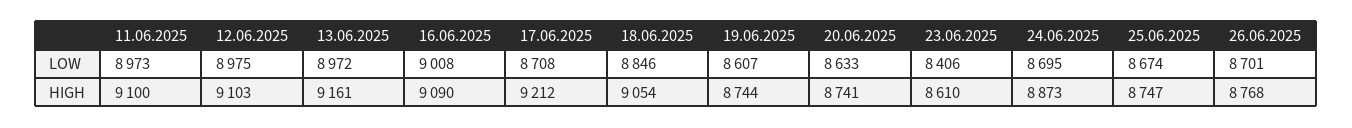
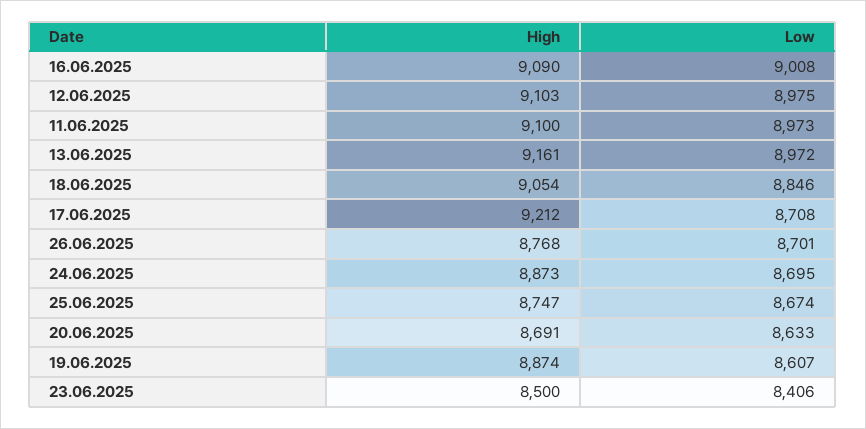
  {
    "11.06.2025": {
      "LOW": 8973,
      "HIGH": 9100
    },
    "12.06.2025": {
      "LOW": 8975,
      "HIGH": 9103
    },
    "13.06.2025": {
      "LOW": 8972,
      "HIGH": 9161
    },
    "16.06.2025": {
      "LOW": 9008,
      "HIGH": 9090
    },
    "17.06.2025": {
      "LOW": 8708,
      "HIGH": 9212
    },
    "18.06.2025": {
      "LOW": 8846,
      "HIGH": 9054
    },
    "19.06.2025": {
      "LOW": 8607,
-     "HIGH": 8744
+     "HIGH": 8874
    },
    "20.06.2025": {
      "LOW": 8633,
-     "HIGH": 8741
+     "HIGH": 8691
    },
    "23.06.2025": {
      "LOW": 8406,
-     "HIGH": 8610
+     "HIGH": 8500
    },
    "24.06.2025": {
      "LOW": 8695,
      "HIGH": 8873
    },
    "25.06.2025": {
      "LOW": 8674,
      "HIGH": 8747
    },
    "26.06.2025": {
      "LOW": 8701,
      "HIGH": 8768
    }
  }

